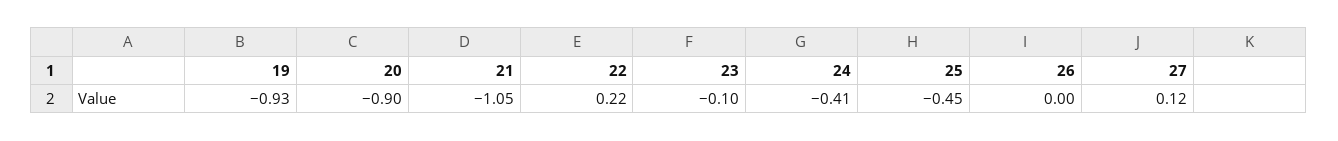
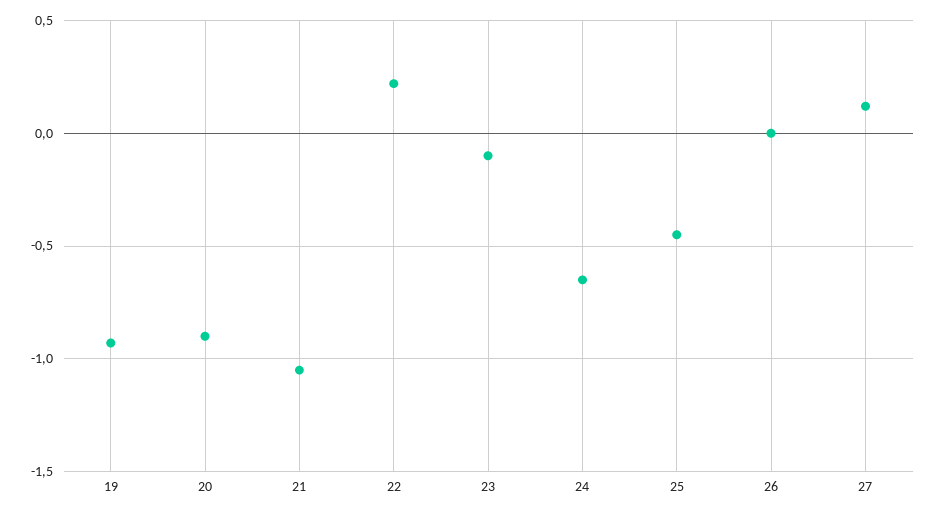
  {
    "19": -0.93,
    "20": -0.9,
    "21": -1.05,
    "22": 0.22,
    "23": -0.1,
-   "24": -0.41,
+   "24": -0.65,
    "25": -0.45,
    "26": 0,
    "27": 0.12
  }

